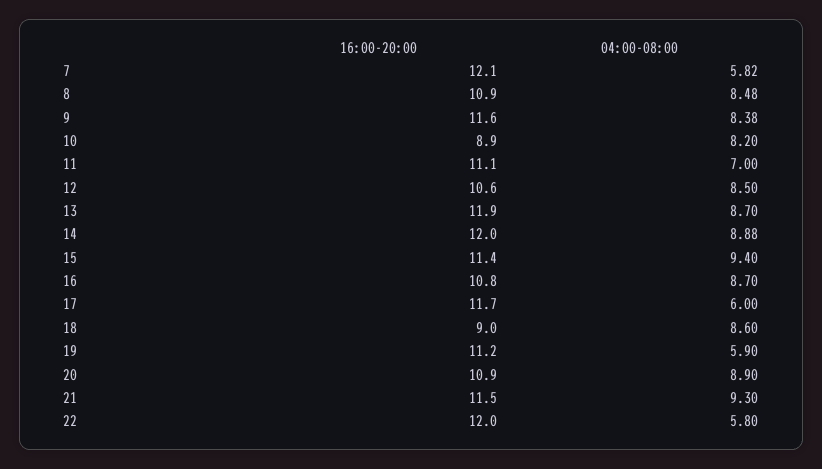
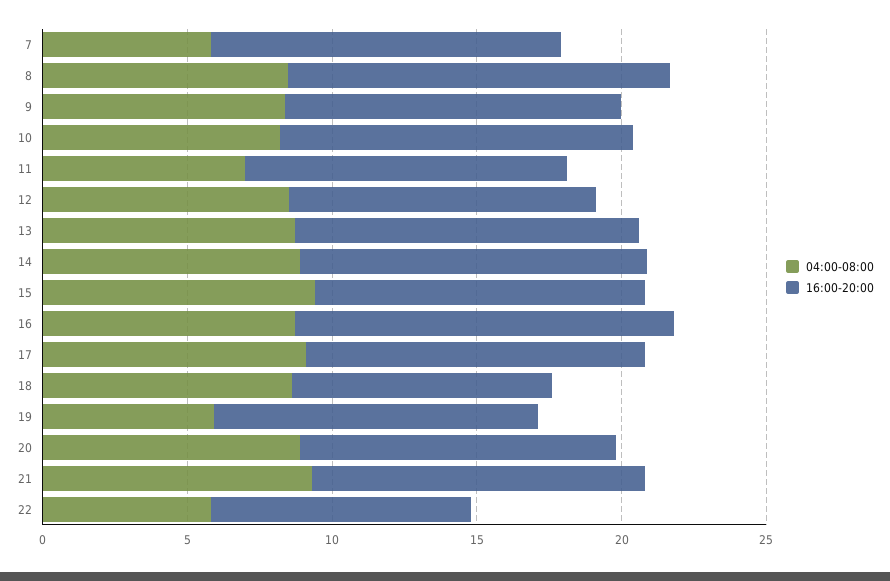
  {
    "16:00-20:00": {
      "7": 12.1,
-     "8": 10.9,
+     "8": 13,
      "9": 11.6,
-     "10": 8.9,
+     "10": 12,
      "11": 11.1,
      "12": 10.6,
      "13": 11.9,
      "14": 12,
      "15": 11.4,
-     "16": 10.8,
+     "16": 13,
      "17": 11.7,
      "18": 9,
      "19": 11.2,
      "20": 10.9,
      "21": 11.5,
-     "22": 12
+     "22": 9
    },
    "04:00-08:00": {
      "7": 5.82,
      "8": 8.48,
      "9": 8.38,
      "10": 8.2,
      "11": 7,
      "12": 8.5,
      "13": 8.7,
      "14": 8.88,
      "15": 9.4,
      "16": 8.7,
-     "17": 6,
+     "17": 9,
      "18": 8.6,
      "19": 5.9,
      "20": 8.9,
      "21": 9.3,
      "22": 5.8
    }
  }

